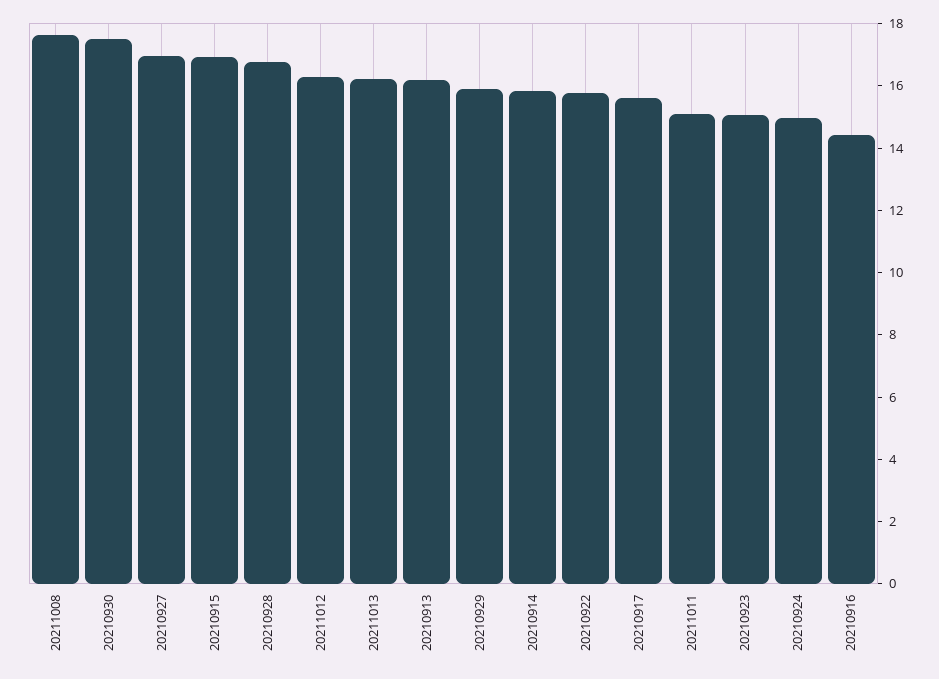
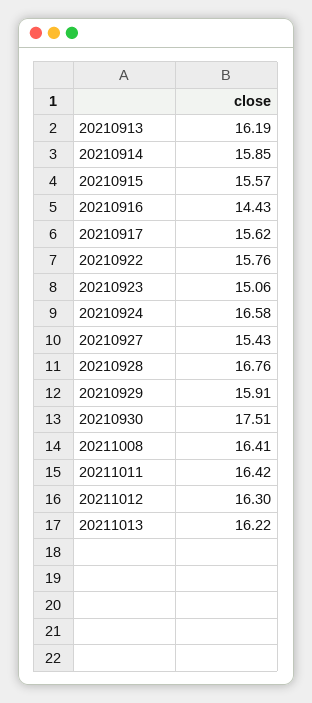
  {
-   "20211008": 17.5,
+   "20211008": 16.41,
    "20210930": 17.51,
-   "20210927": 17,
+   "20210927": 15.43,
-   "20210915": 17,
+   "20210915": 15.57,
    "20210928": 16.76,
    "20211012": 16.3,
    "20211013": 16.22,
    "20210913": 16.19,
    "20210929": 15.91,
    "20210914": 15.85,
    "20210922": 15.76,
    "20210917": 15.62,
-   "20211011": 15,
+   "20211011": 16.42,
    "20210923": 15.06,
-   "20210924": 15,
+   "20210924": 16.58,
    "20210916": 14.43
  }

